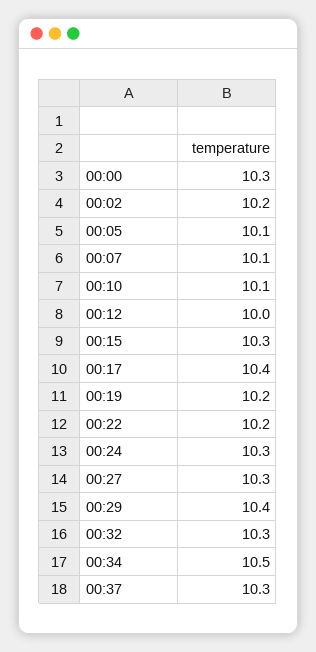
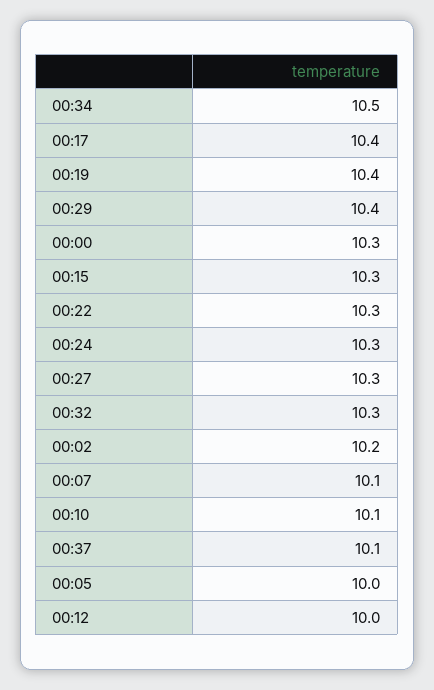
  {
    "00:00": 10.3,
    "00:02": 10.2,
-   "00:05": 10.1,
+   "00:05": 10,
    "00:07": 10.1,
    "00:10": 10.1,
    "00:12": 10,
    "00:15": 10.3,
    "00:17": 10.4,
-   "00:19": 10.2,
+   "00:19": 10.4,
-   "00:22": 10.2,
+   "00:22": 10.3,
    "00:24": 10.3,
    "00:27": 10.3,
    "00:29": 10.4,
    "00:32": 10.3,
    "00:34": 10.5,
-   "00:37": 10.3
+   "00:37": 10.1
  }

